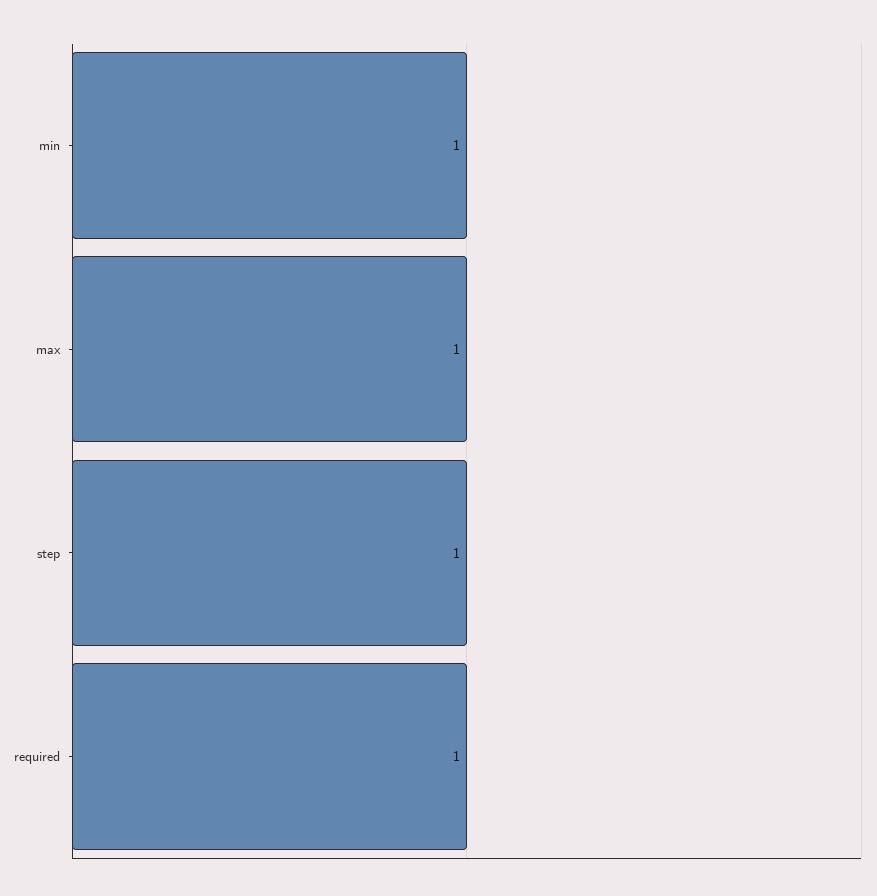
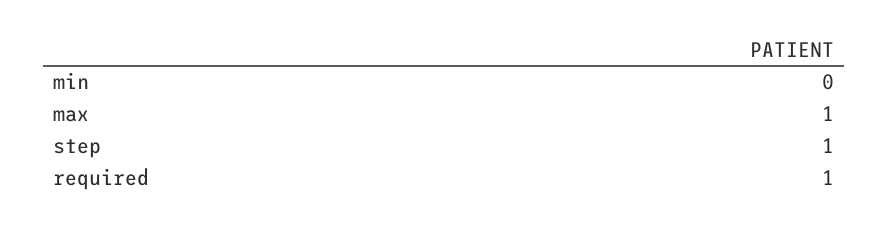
  {
-   "min": 1,
+   "min": 0,
    "max": 1,
    "step": 1,
    "required": 1
  }

